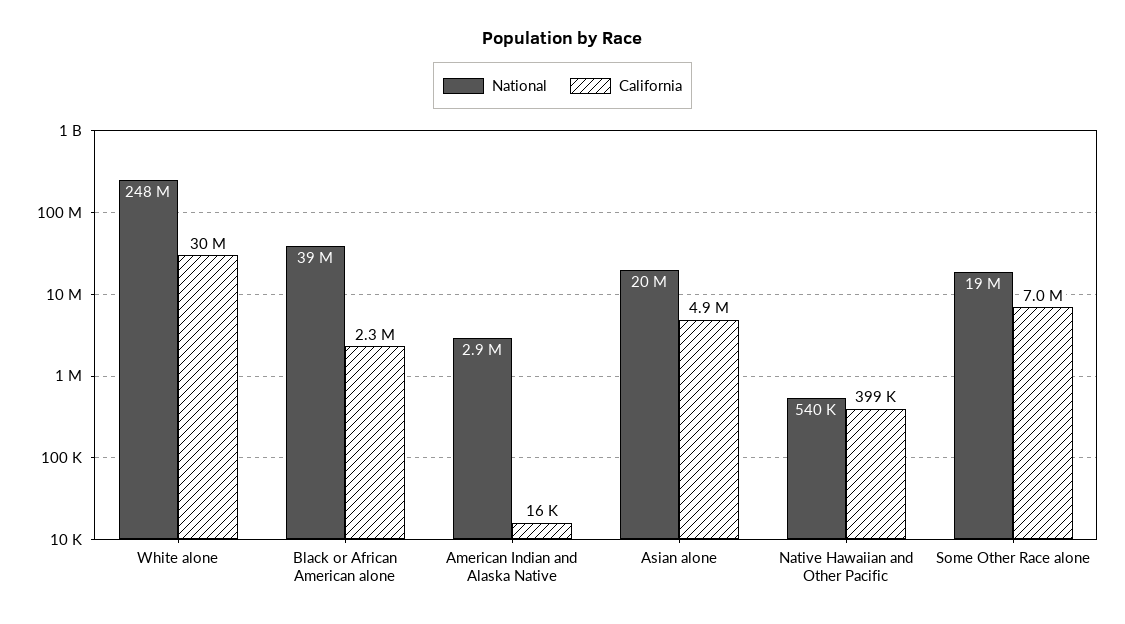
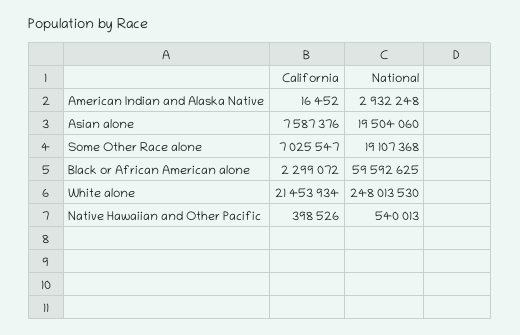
  {
    "National": {
      "White alone": 248013530,
-     "Black or African American alone": 39000000,
+     "Black or African American alone": 59592625,
      "American Indian and Alaska Native": 2932248,
      "Asian alone": 19504060,
      "Native Hawaiian and Other Pacific": 540013,
      "Some Other Race alone": 19107368
    },
    "California": {
-     "White alone": 30000000,
+     "White alone": 21453934,
      "Black or African American alone": 2299072,
      "American Indian and Alaska Native": 16452,
-     "Asian alone": 4900000,
+     "Asian alone": 7587376,
      "Native Hawaiian and Other Pacific": 398526,
      "Some Other Race alone": 7025547
    }
  }

